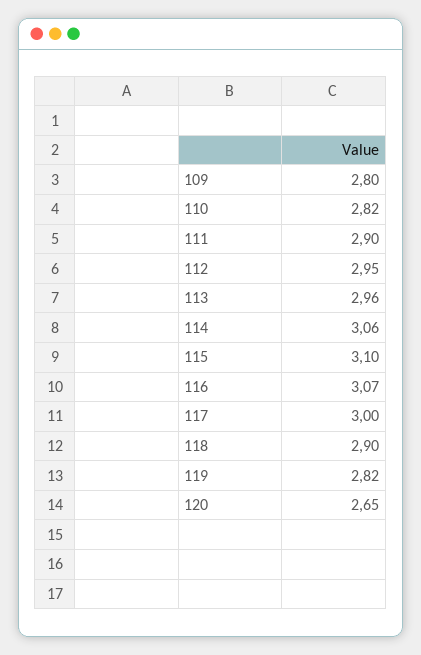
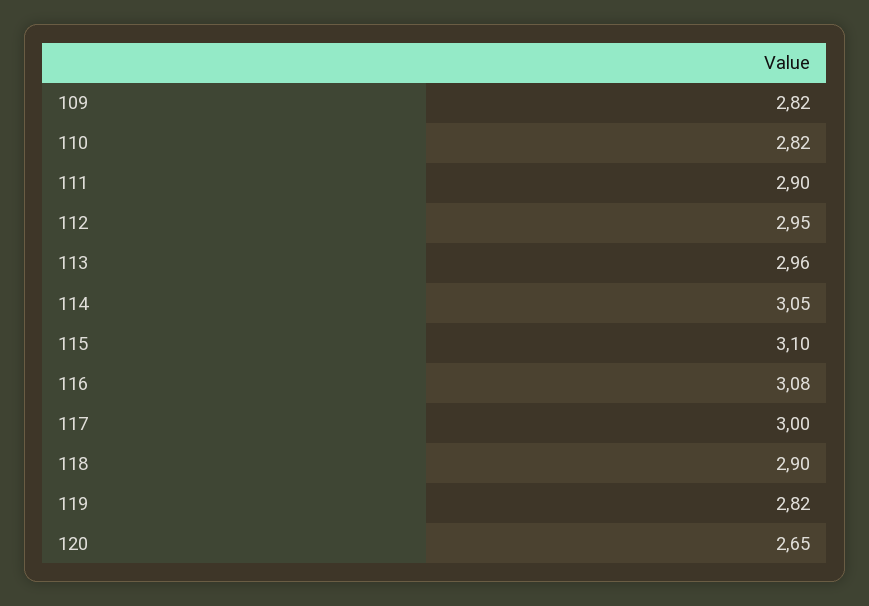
  {
-   "109": 2.8,
+   "109": 2.82,
    "110": 2.82,
    "111": 2.9,
    "112": 2.95,
    "113": 2.96,
-   "114": 3.06,
+   "114": 3.05,
    "115": 3.1,
-   "116": 3.07,
+   "116": 3.08,
    "117": 3,
    "118": 2.9,
    "119": 2.82,
    "120": 2.65
  }

